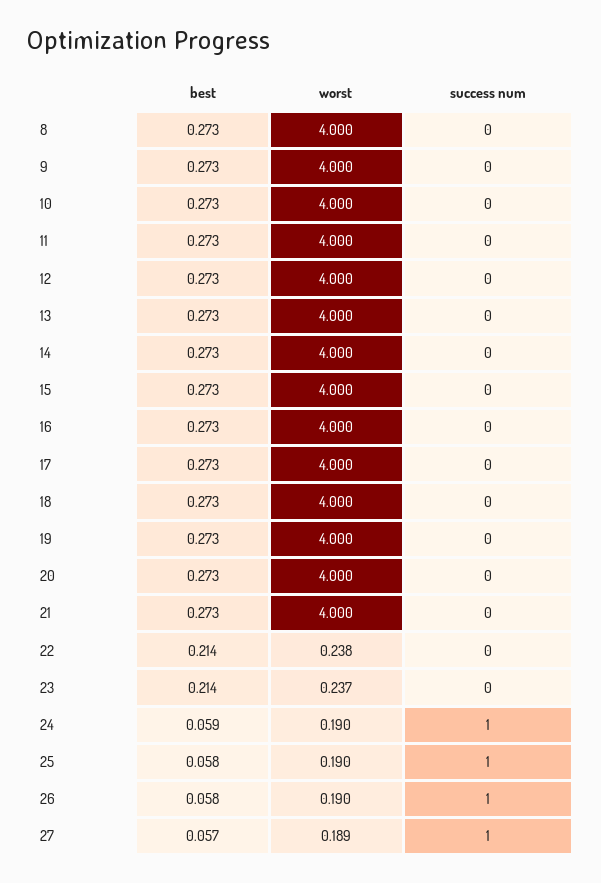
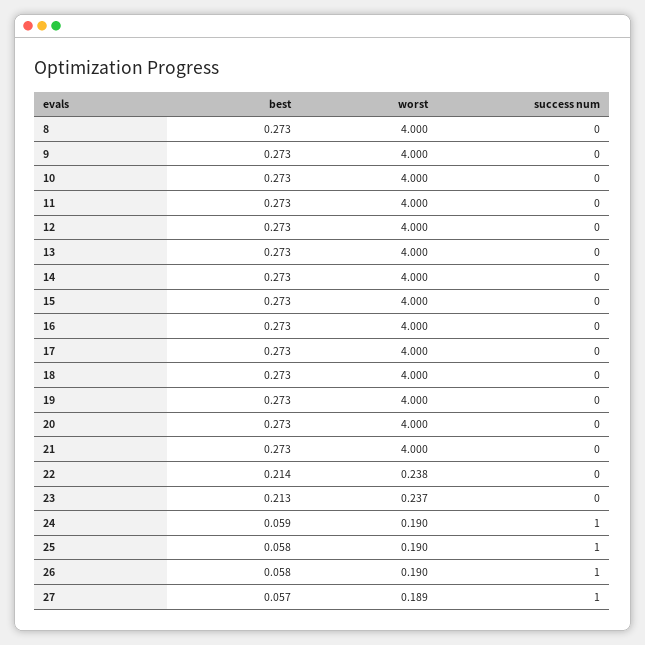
  {
    "best": {
      "8": 0.273,
      "9": 0.273,
      "10": 0.273,
      "11": 0.273,
      "12": 0.273,
      "13": 0.273,
      "14": 0.273,
      "15": 0.273,
      "16": 0.273,
      "17": 0.273,
      "18": 0.273,
      "19": 0.273,
      "20": 0.273,
      "21": 0.273,
      "22": 0.214,
-     "23": 0.214,
+     "23": 0.213,
      "24": 0.059,
      "25": 0.058,
      "26": 0.058,
      "27": 0.057
    },
    "worst": {
      "8": 4,
      "9": 4,
      "10": 4,
      "11": 4,
      "12": 4,
      "13": 4,
      "14": 4,
      "15": 4,
      "16": 4,
      "17": 4,
      "18": 4,
      "19": 4,
      "20": 4,
      "21": 4,
      "22": 0.238,
      "23": 0.237,
      "24": 0.19,
      "25": 0.19,
      "26": 0.19,
      "27": 0.189
    },
    "success num": {
      "8": 0,
      "9": 0,
      "10": 0,
      "11": 0,
      "12": 0,
      "13": 0,
      "14": 0,
      "15": 0,
      "16": 0,
      "17": 0,
      "18": 0,
      "19": 0,
      "20": 0,
      "21": 0,
      "22": 0,
      "23": 0,
      "24": 1,
      "25": 1,
      "26": 1,
      "27": 1
    }
  }

